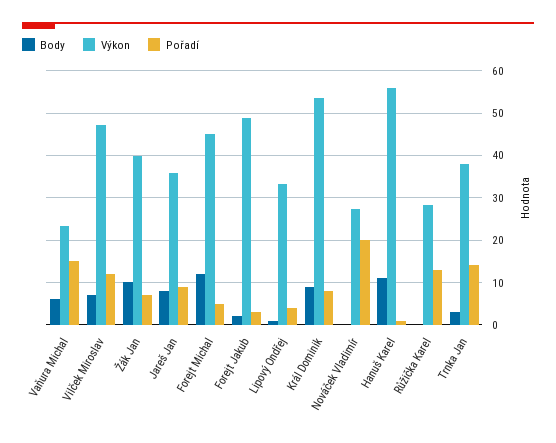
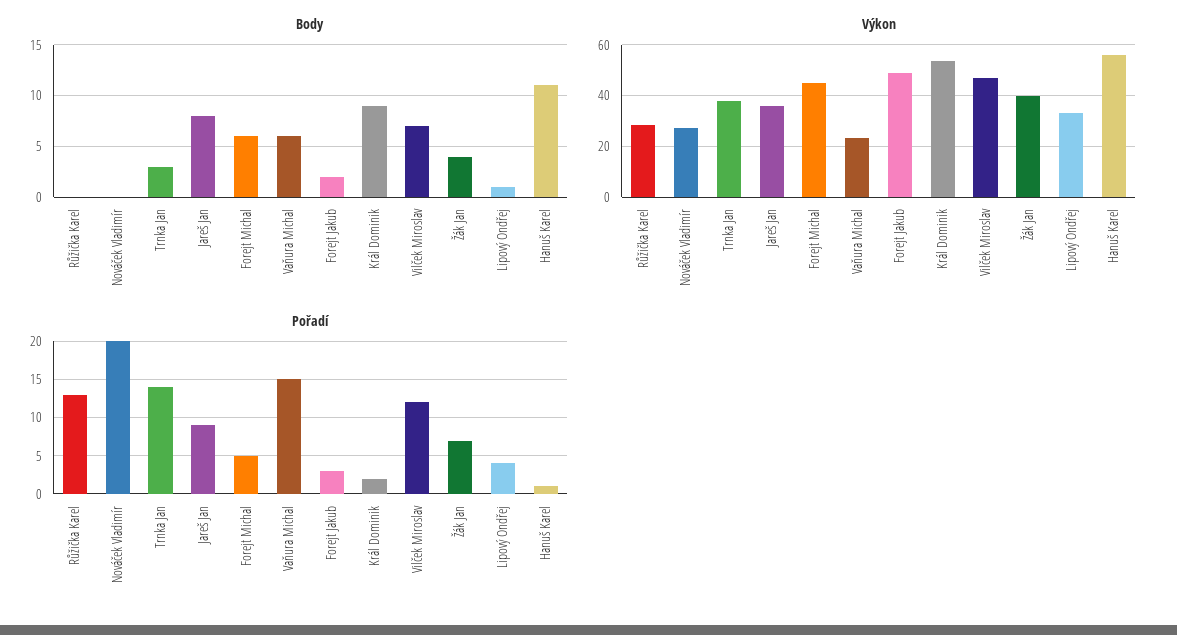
  {
    "Body": {
      "Vaňura Michal": 6,
      "Vilček Miroslav": 7,
-     "Žák Jan": 10,
+     "Žák Jan": 4,
      "Jareš Jan": 8,
-     "Forejt Michal": 12,
+     "Forejt Michal": 6,
      "Forejt Jakub": 2,
      "Lipový Ondřej": 1,
      "Král Dominik": 9,
      "Nováček Vladimír": 0,
      "Hanuš Karel": 11,
      "Růžička Karel": 0,
      "Trnka Jan": 3
    },
    "Výkon": {
      "Vaňura Michal": 24,
      "Vilček Miroslav": 48,
      "Žák Jan": 40,
      "Jareš Jan": 36,
      "Forejt Michal": 46,
      "Forejt Jakub": 48,
      "Lipový Ondřej": 34,
      "Král Dominik": 54,
      "Nováček Vladimír": 28,
      "Hanuš Karel": 56,
      "Růžička Karel": 28,
      "Trnka Jan": 38
    },
    "Pořadí": {
      "Vaňura Michal": 15,
      "Vilček Miroslav": 12,
      "Žák Jan": 7,
      "Jareš Jan": 9,
      "Forejt Michal": 5,
      "Forejt Jakub": 3,
      "Lipový Ondřej": 4,
-     "Král Dominik": 8,
+     "Král Dominik": 2,
      "Nováček Vladimír": 20,
      "Hanuš Karel": 1,
      "Růžička Karel": 13,
      "Trnka Jan": 14
    }
  }

